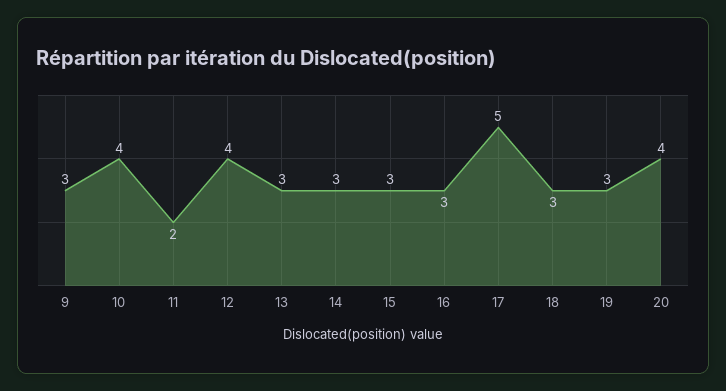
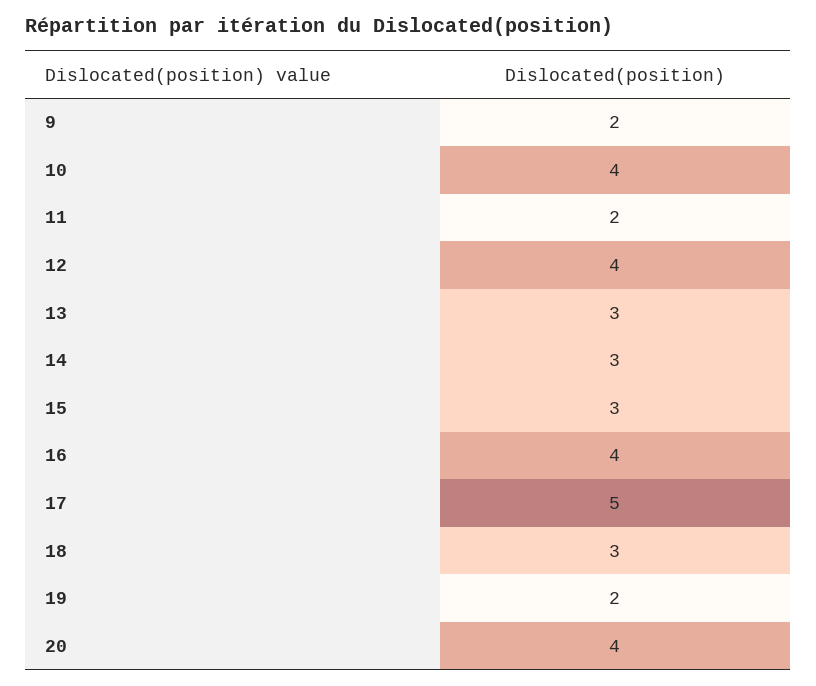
  {
-   "9": 3,
+   "9": 2,
    "10": 4,
    "11": 2,
    "12": 4,
    "13": 3,
    "14": 3,
    "15": 3,
-   "16": 3,
+   "16": 4,
    "17": 5,
    "18": 3,
-   "19": 3,
+   "19": 2,
    "20": 4
  }

